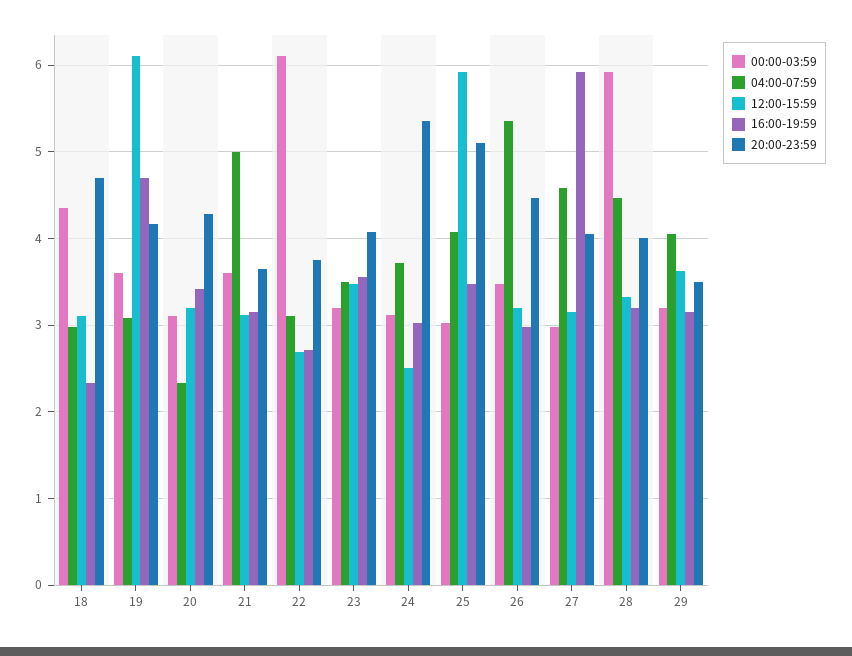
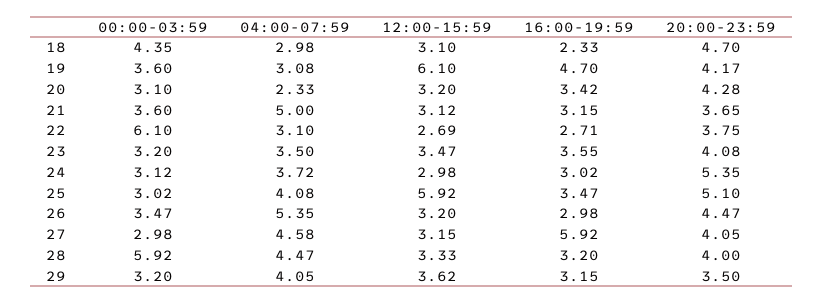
  {
    "00:00-03:59": {
      "18": 4.35,
      "19": 3.6,
      "20": 3.1,
      "21": 3.6,
      "22": 6.1,
      "23": 3.2,
      "24": 3.12,
      "25": 3.02,
      "26": 3.47,
      "27": 2.98,
      "28": 5.92,
      "29": 3.2
    },
    "04:00-07:59": {
      "18": 2.98,
      "19": 3.08,
      "20": 2.33,
      "21": 5,
      "22": 3.1,
      "23": 3.5,
      "24": 3.72,
      "25": 4.08,
      "26": 5.35,
      "27": 4.58,
      "28": 4.47,
      "29": 4.05
    },
    "12:00-15:59": {
      "18": 3.1,
      "19": 6.1,
      "20": 3.2,
      "21": 3.12,
      "22": 2.69,
      "23": 3.47,
-     "24": 2.5,
+     "24": 2.98,
      "25": 5.92,
      "26": 3.2,
      "27": 3.15,
      "28": 3.33,
      "29": 3.62
    },
    "16:00-19:59": {
      "18": 2.33,
      "19": 4.7,
      "20": 3.42,
      "21": 3.15,
      "22": 2.71,
      "23": 3.55,
      "24": 3.02,
      "25": 3.47,
      "26": 2.98,
      "27": 5.92,
      "28": 3.2,
      "29": 3.15
    },
    "20:00-23:59": {
      "18": 4.7,
      "19": 4.17,
      "20": 4.28,
      "21": 3.65,
      "22": 3.75,
      "23": 4.08,
      "24": 5.35,
      "25": 5.1,
      "26": 4.47,
      "27": 4.05,
      "28": 4,
      "29": 3.5
    }
  }

